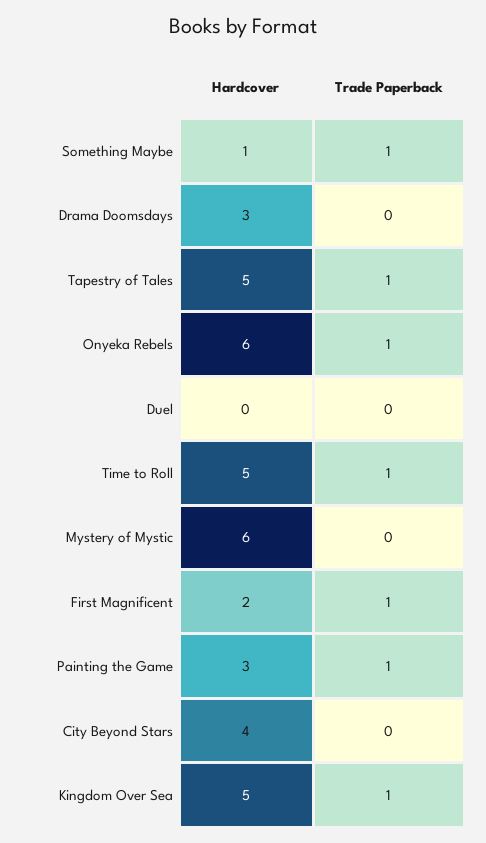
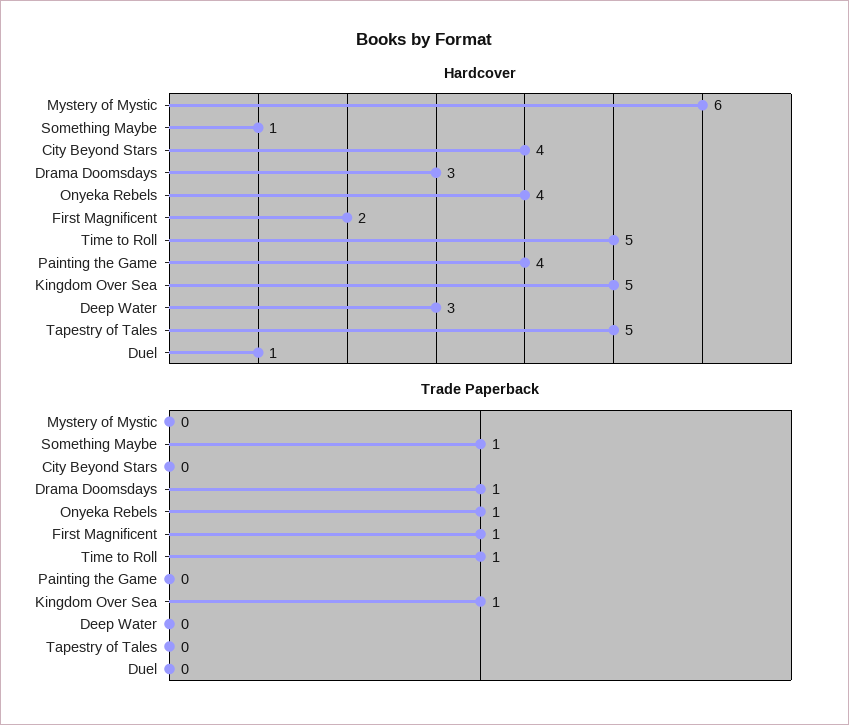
  {
    "Hardcover": {
      "Something Maybe": 1,
      "Drama Doomsdays": 3,
      "Tapestry of Tales": 5,
-     "Onyeka Rebels": 6,
+     "Onyeka Rebels": 4,
-     "Duel": 0,
+     "Duel": 1,
      "Time to Roll": 5,
      "Mystery of Mystic": 6,
      "First Magnificent": 2,
-     "Painting the Game": 3,
+     "Painting the Game": 4,
      "City Beyond Stars": 4,
-     "Kingdom Over Sea": 5
+     "Kingdom Over Sea": 5,
+     "Deep Water": 3
    },
    "Trade Paperback": {
      "Something Maybe": 1,
-     "Drama Doomsdays": 0,
+     "Drama Doomsdays": 1,
-     "Tapestry of Tales": 1,
+     "Tapestry of Tales": 0,
      "Onyeka Rebels": 1,
      "Duel": 0,
      "Time to Roll": 1,
      "Mystery of Mystic": 0,
      "First Magnificent": 1,
-     "Painting the Game": 1,
+     "Painting the Game": 0,
      "City Beyond Stars": 0,
-     "Kingdom Over Sea": 1
+     "Kingdom Over Sea": 1,
+     "Deep Water": 0
    }
  }

